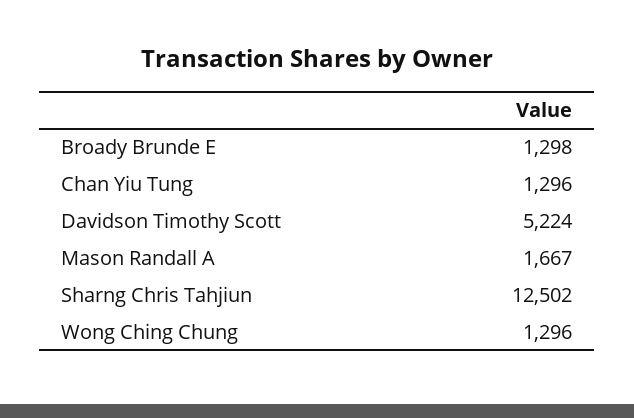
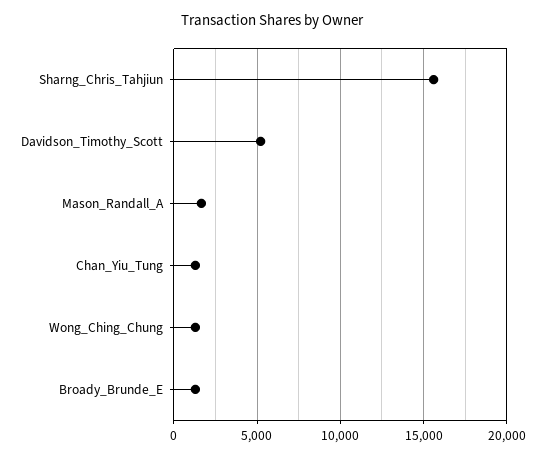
  {
    "Broady Brunde E": 1298,
    "Chan Yiu Tung": 1296,
    "Davidson Timothy Scott": 5224,
    "Mason Randall A": 1667,
-   "Sharng Chris Tahjiun": 12502,
+   "Sharng Chris Tahjiun": 15500,
    "Wong Ching Chung": 1296
  }

